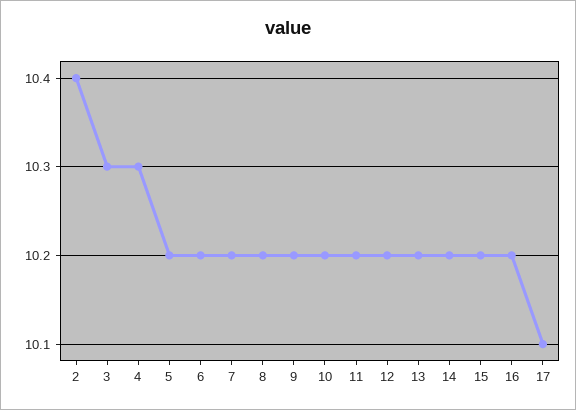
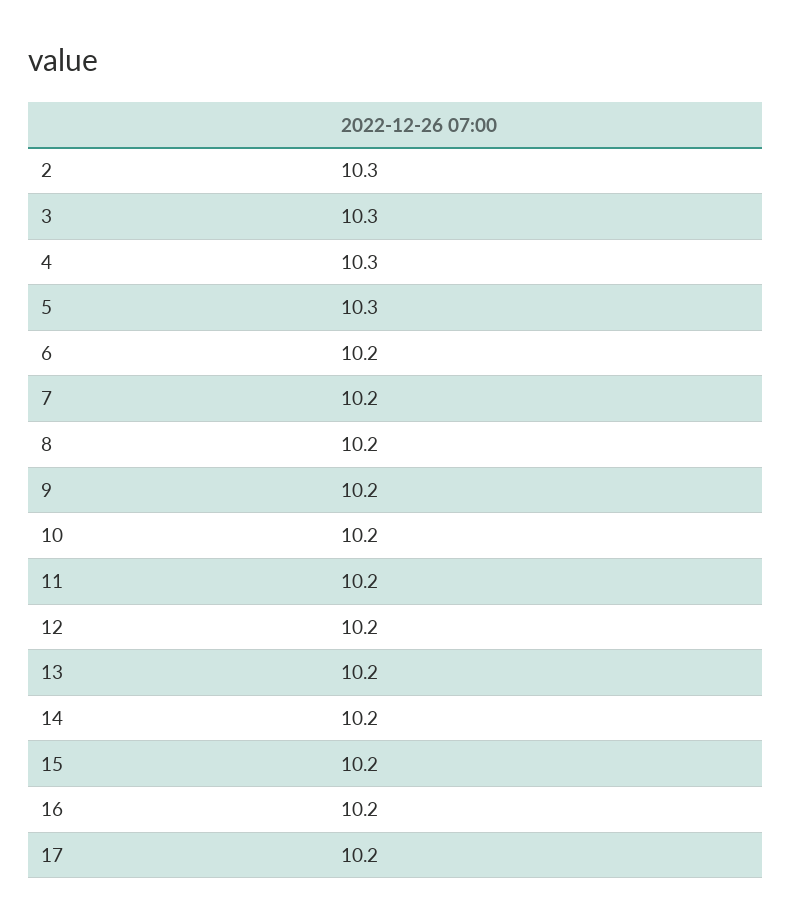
  {
-   "2": 10.4,
+   "2": 10.3,
    "3": 10.3,
    "4": 10.3,
-   "5": 10.2,
+   "5": 10.3,
    "6": 10.2,
    "7": 10.2,
    "8": 10.2,
    "9": 10.2,
    "10": 10.2,
    "11": 10.2,
    "12": 10.2,
    "13": 10.2,
    "14": 10.2,
    "15": 10.2,
    "16": 10.2,
-   "17": 10.1
+   "17": 10.2
  }

